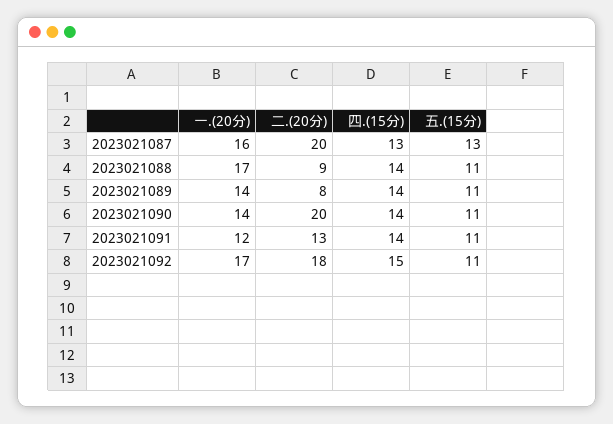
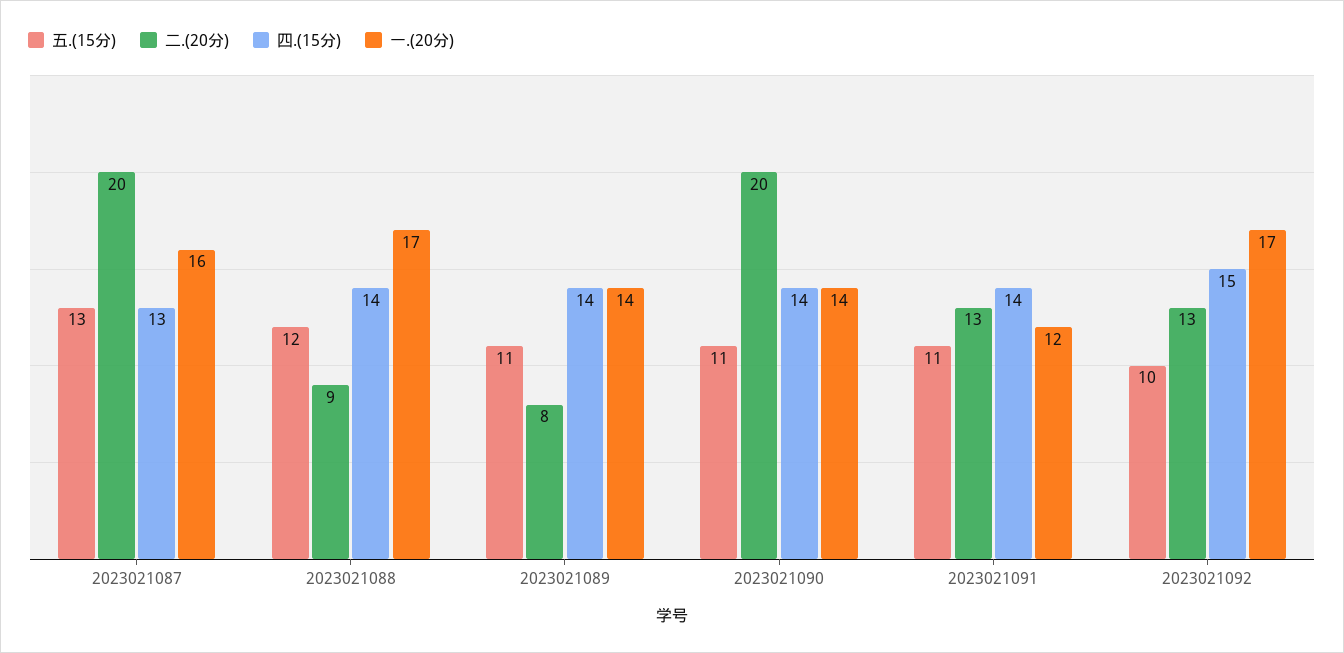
  {
    "一.(20分)": {
      "2023021087": 16,
      "2023021088": 17,
      "2023021089": 14,
      "2023021090": 14,
      "2023021091": 12,
      "2023021092": 17
    },
    "二.(20分)": {
      "2023021087": 20,
      "2023021088": 9,
      "2023021089": 8,
      "2023021090": 20,
      "2023021091": 13,
-     "2023021092": 18
+     "2023021092": 13
    },
    "四.(15分)": {
      "2023021087": 13,
      "2023021088": 14,
      "2023021089": 14,
      "2023021090": 14,
      "2023021091": 14,
      "2023021092": 15
    },
    "五.(15分)": {
      "2023021087": 13,
-     "2023021088": 11,
+     "2023021088": 12,
      "2023021089": 11,
      "2023021090": 11,
      "2023021091": 11,
-     "2023021092": 11
+     "2023021092": 10
    }
  }

